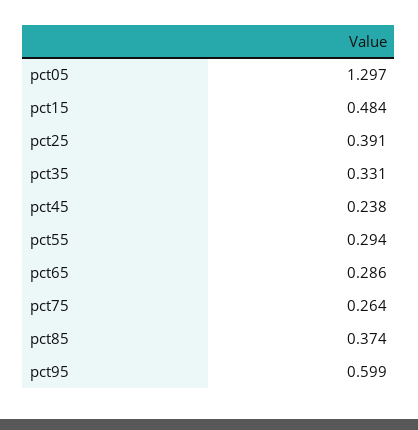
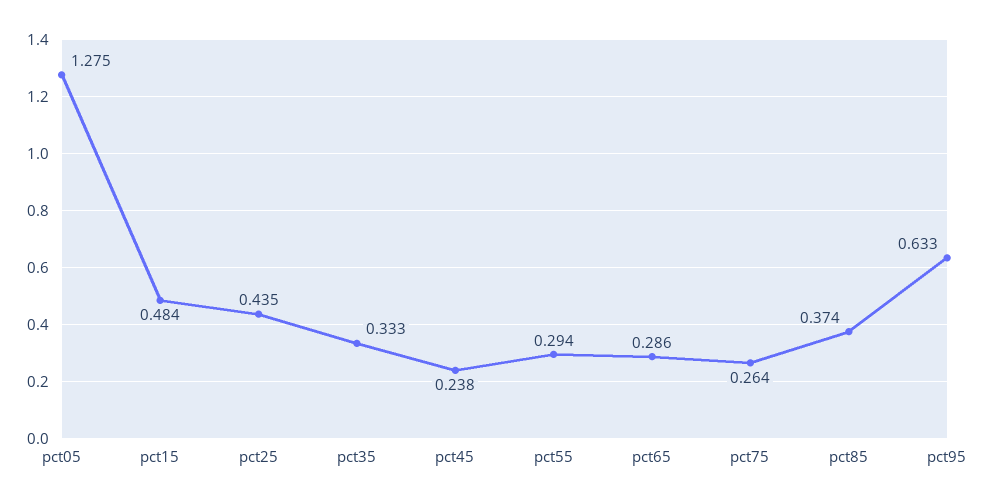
  {
-   "pct05": 1.297,
+   "pct05": 1.275,
    "pct15": 0.484,
-   "pct25": 0.391,
+   "pct25": 0.435,
-   "pct35": 0.331,
+   "pct35": 0.333,
    "pct45": 0.238,
    "pct55": 0.294,
    "pct65": 0.286,
    "pct75": 0.264,
    "pct85": 0.374,
-   "pct95": 0.599
+   "pct95": 0.633
  }

